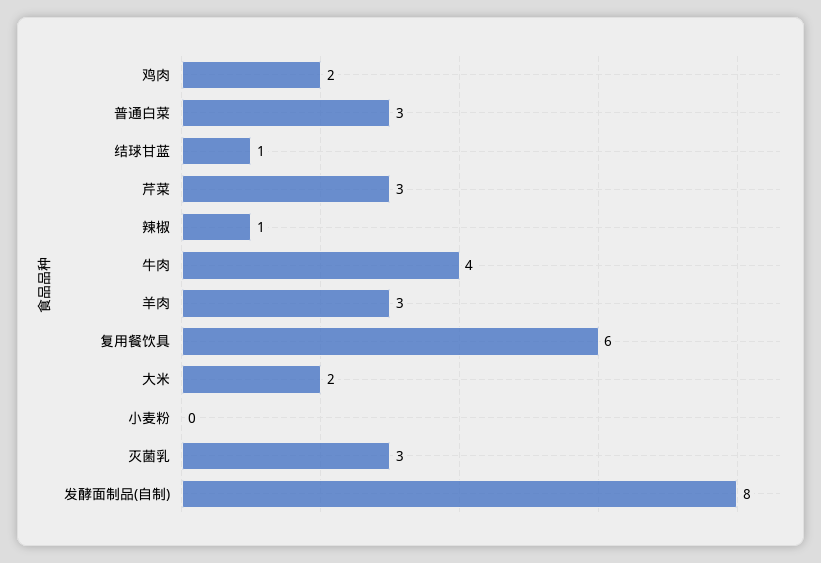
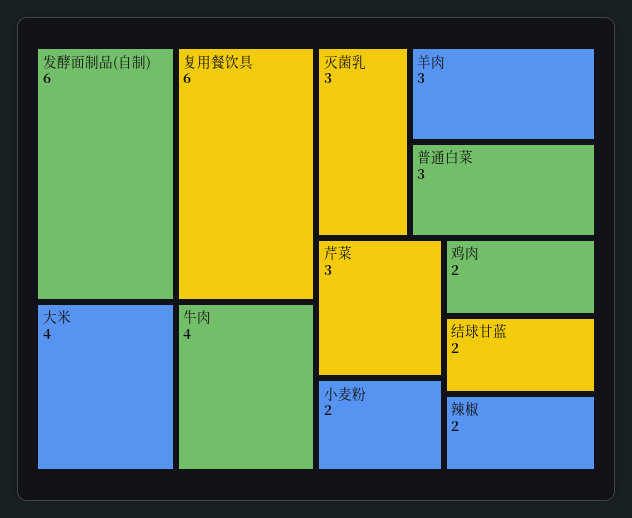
  {
    "鸡肉": 2,
    "普通白菜": 3,
-   "结球甘蓝": 1,
+   "结球甘蓝": 2,
    "芹菜": 3,
-   "辣椒": 1,
+   "辣椒": 2,
    "牛肉": 4,
    "羊肉": 3,
    "复用餐饮具": 6,
-   "大米": 2,
+   "大米": 4,
-   "小麦粉": 0,
+   "小麦粉": 2,
    "灭菌乳": 3,
-   "发酵面制品(自制)": 8
+   "发酵面制品(自制)": 6
  }

